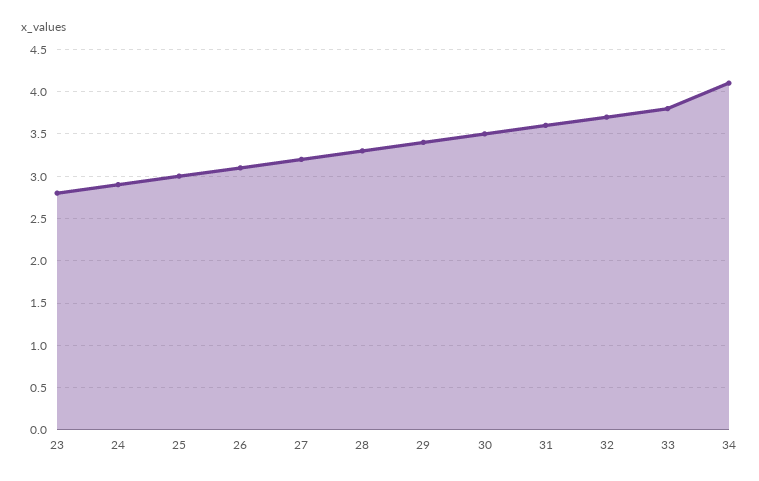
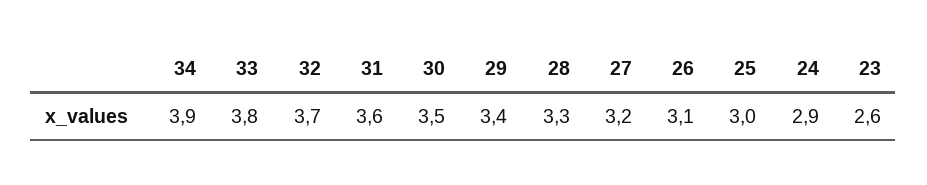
  {
-   "23": 2.8,
+   "23": 2.6,
    "24": 2.9,
    "25": 3,
    "26": 3.1,
    "27": 3.2,
    "28": 3.3,
    "29": 3.4,
    "30": 3.5,
    "31": 3.6,
    "32": 3.7,
    "33": 3.8,
-   "34": 4.1
+   "34": 3.9
  }

